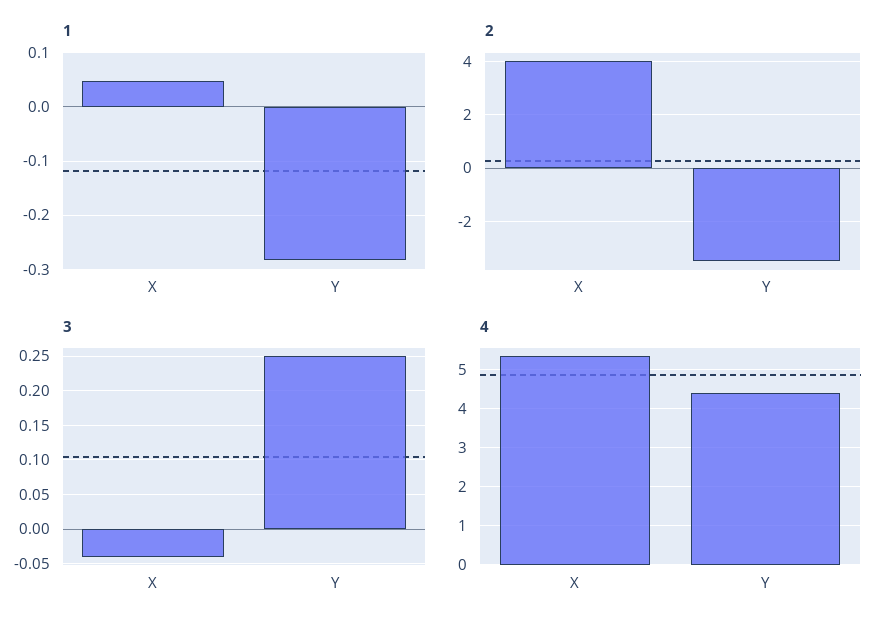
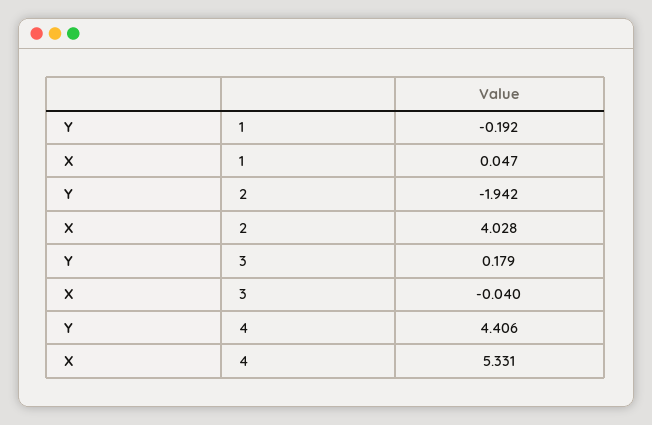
  {
    "1": {
      "X": 0.047,
-     "Y": -0.28
+     "Y": -0.192
    },
    "2": {
      "X": 4.028,
-     "Y": -3.5
+     "Y": -1.942
    },
    "3": {
      "X": -0.04,
-     "Y": 0.25
+     "Y": 0.179
    },
    "4": {
      "X": 5.331,
      "Y": 4.406
    }
  }

